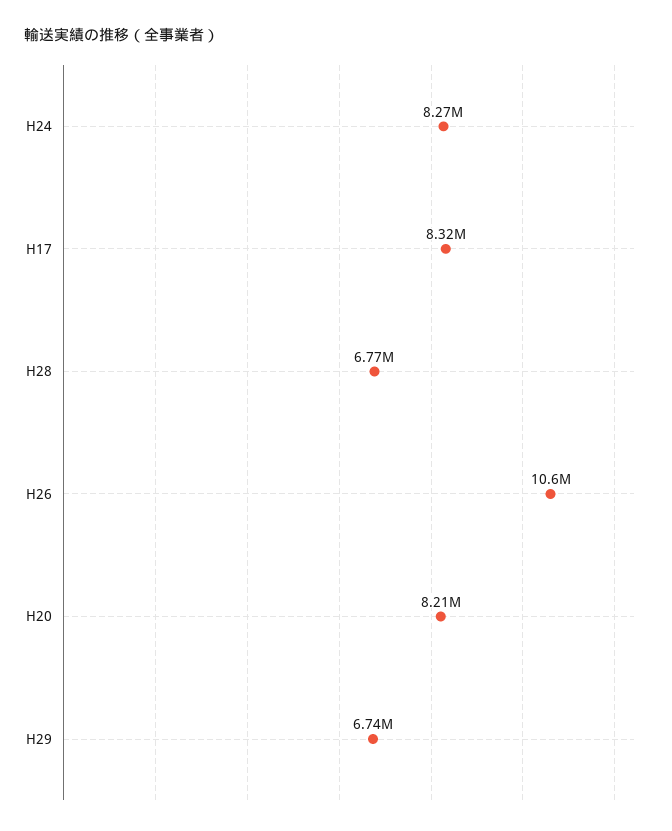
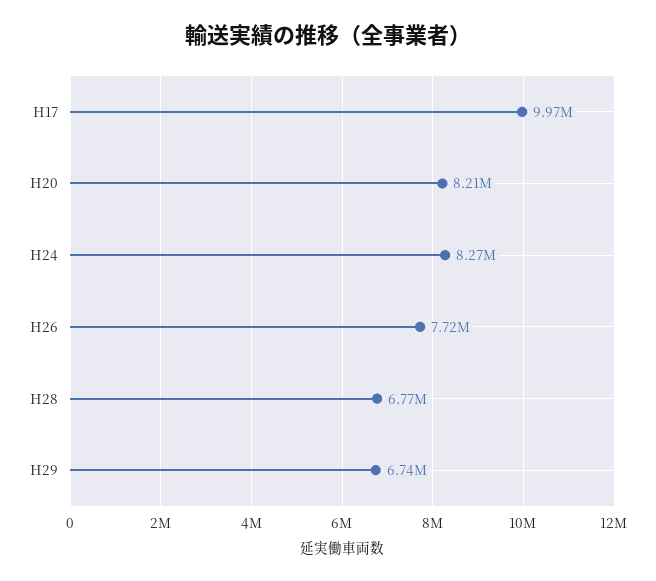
  {
    "H24": 8270000,
-   "H17": 8320000,
+   "H17": 9970000,
    "H28": 6770000,
-   "H26": 10600000,
+   "H26": 7720000,
    "H20": 8210000,
    "H29": 6740000
  }

